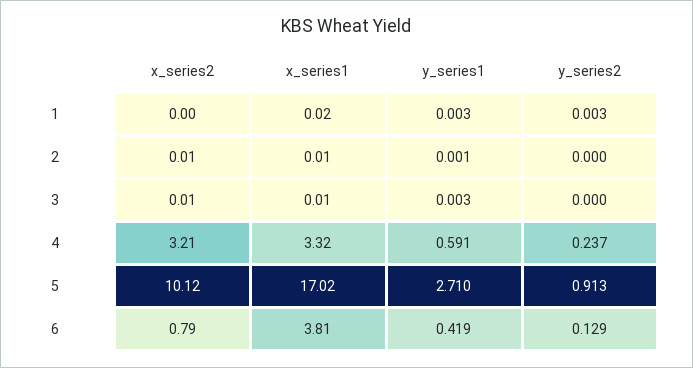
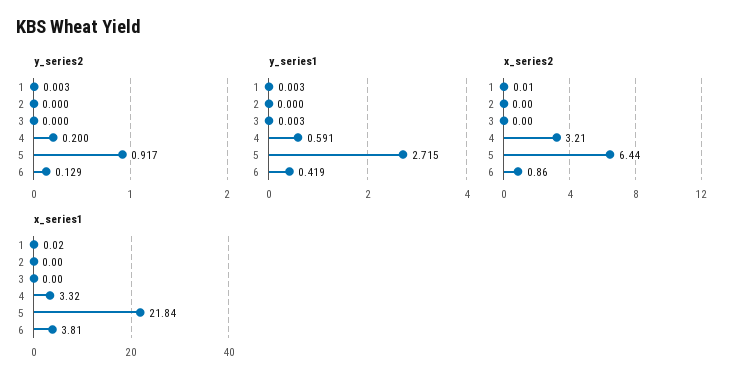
  {
    "x_series2": {
-     "1": 0,
+     "1": 0.01,
-     "2": 0.01,
+     "2": 0,
-     "3": 0.01,
+     "3": 0,
      "4": 3.21,
-     "5": 10.12,
+     "5": 6.44,
-     "6": 0.79
+     "6": 0.86
    },
    "x_series1": {
      "1": 0.02,
-     "2": 0.01,
+     "2": 0,
-     "3": 0.01,
+     "3": 0,
      "4": 3.32,
-     "5": 17.02,
+     "5": 21.84,
      "6": 3.81
    },
    "y_series1": {
      "1": 0.003,
-     "2": 0.001,
+     "2": 0,
      "3": 0.003,
      "4": 0.591,
-     "5": 2.71,
+     "5": 2.715,
      "6": 0.419
    },
    "y_series2": {
      "1": 0.003,
      "2": 0,
      "3": 0,
-     "4": 0.237,
+     "4": 0.2,
-     "5": 0.913,
+     "5": 0.917,
      "6": 0.129
    }
  }

